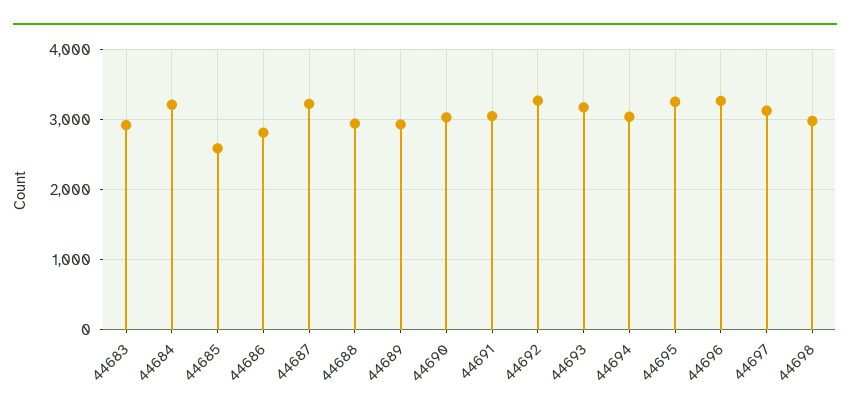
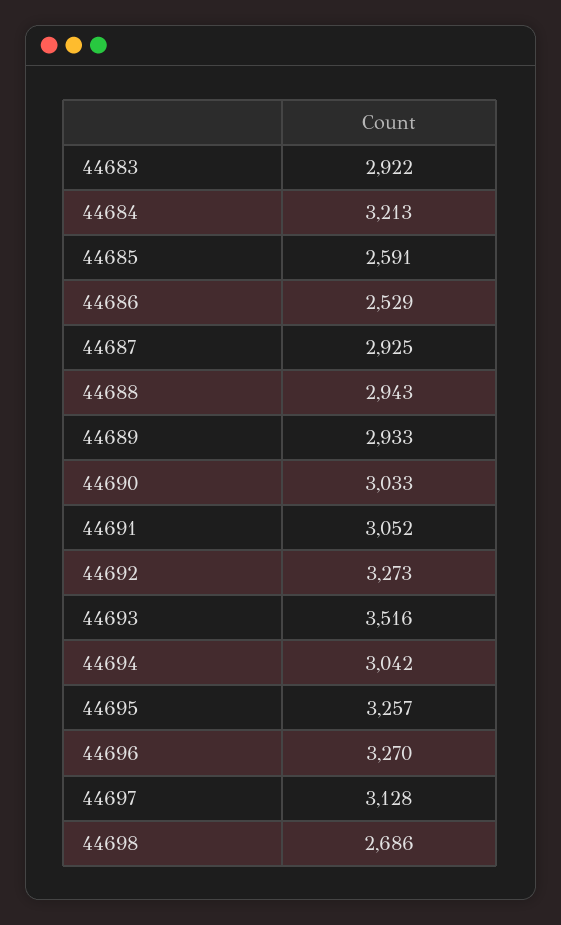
  {
    "44683": 2922,
    "44684": 3213,
    "44685": 2591,
-   "44686": 2800,
+   "44686": 2529,
-   "44687": 3200,
+   "44687": 2925,
    "44688": 2943,
    "44689": 2933,
    "44690": 3033,
    "44691": 3052,
    "44692": 3273,
-   "44693": 3200,
+   "44693": 3516,
    "44694": 3042,
    "44695": 3257,
    "44696": 3270,
    "44697": 3128,
-   "44698": 3000
+   "44698": 2686
  }

